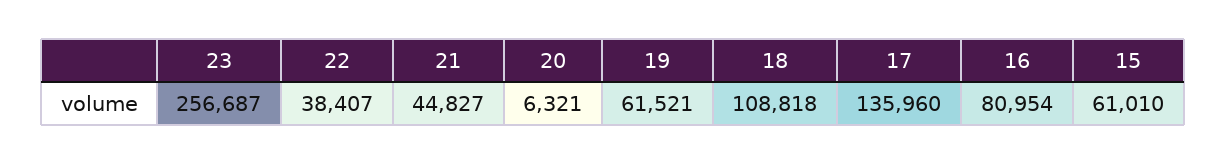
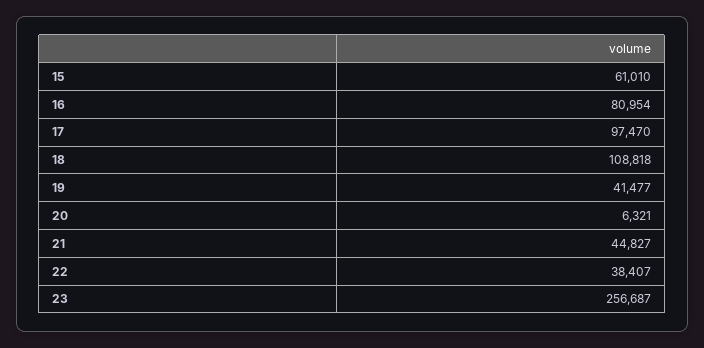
  {
    "23": 256687,
    "22": 38407,
    "21": 44827,
    "20": 6321,
-   "19": 61521,
+   "19": 41477,
    "18": 108818,
-   "17": 135960,
+   "17": 97470,
    "16": 80954,
    "15": 61010
  }

